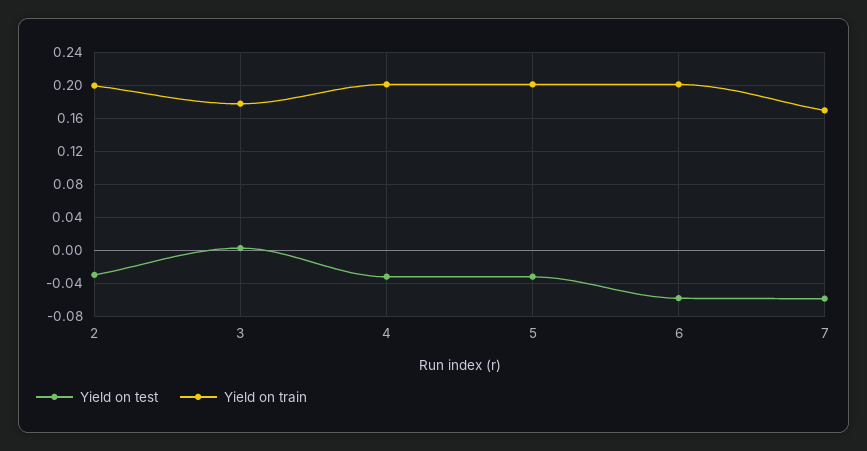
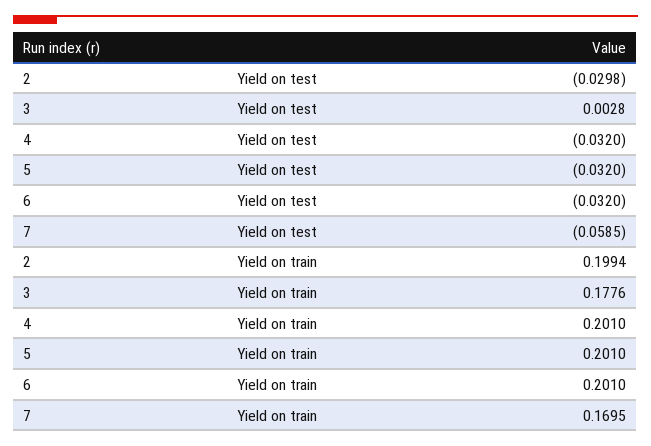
  {
    "Yield on test": {
      "2": -0.0298,
      "3": 0.0028,
      "4": -0.032,
      "5": -0.032,
-     "6": -0.06,
+     "6": -0.032,
      "7": -0.0585
    },
    "Yield on train": {
      "2": 0.1994,
      "3": 0.1776,
      "4": 0.201,
      "5": 0.201,
      "6": 0.201,
      "7": 0.1695
    }
  }

